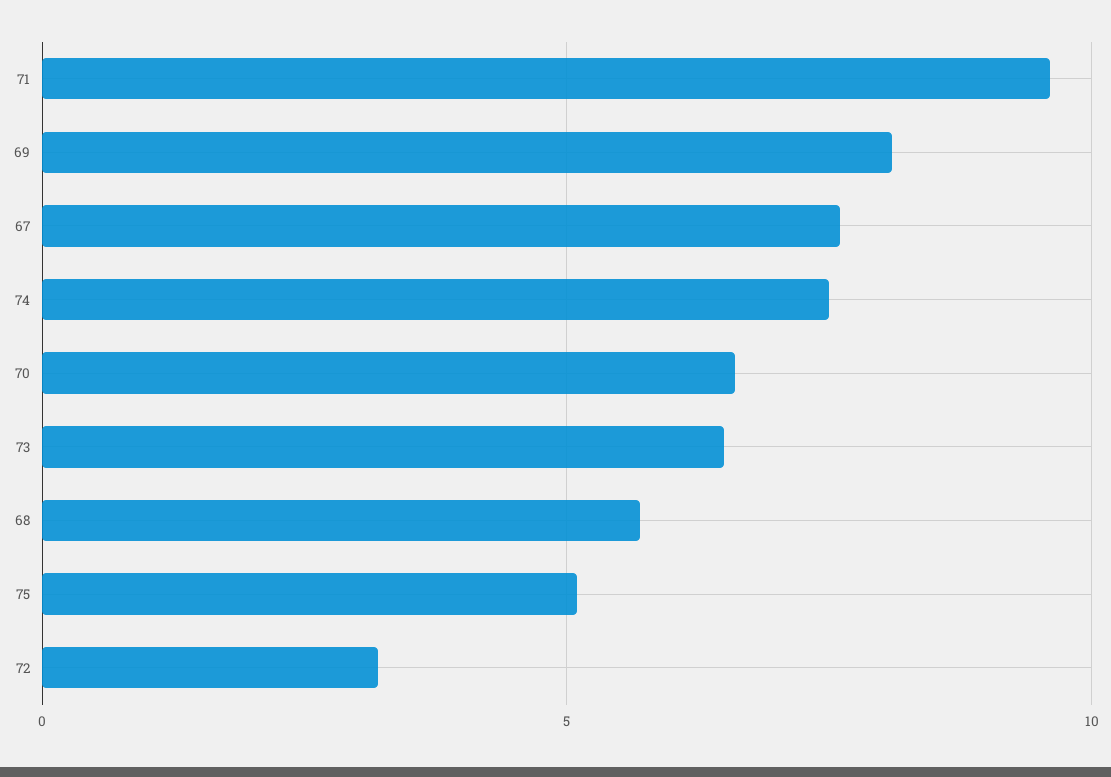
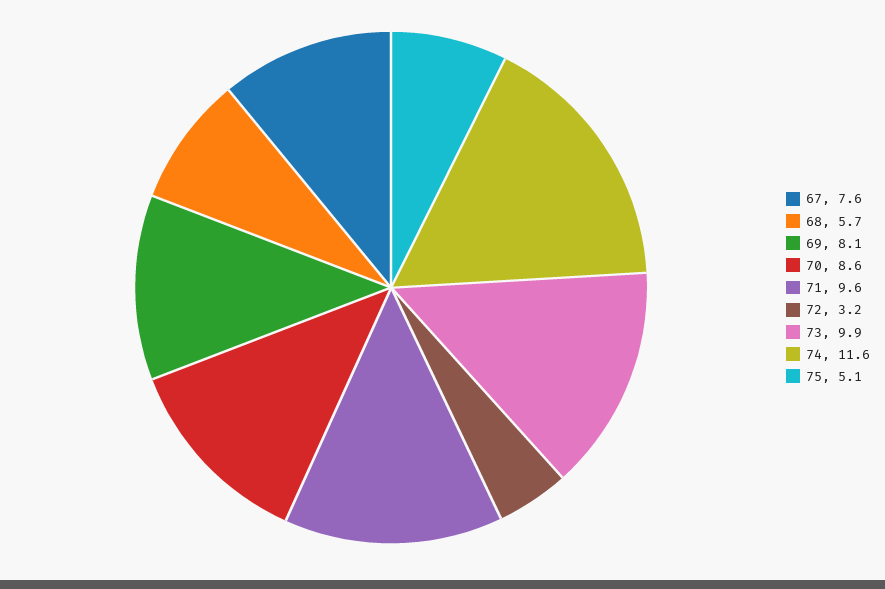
  {
    "71": 9.6,
    "69": 8.1,
    "67": 7.6,
-   "74": 7.5,
+   "74": 11.6,
-   "70": 6.5,
+   "70": 8.6,
-   "73": 6.5,
+   "73": 9.9,
    "68": 5.7,
    "75": 5.1,
    "72": 3.2
  }

